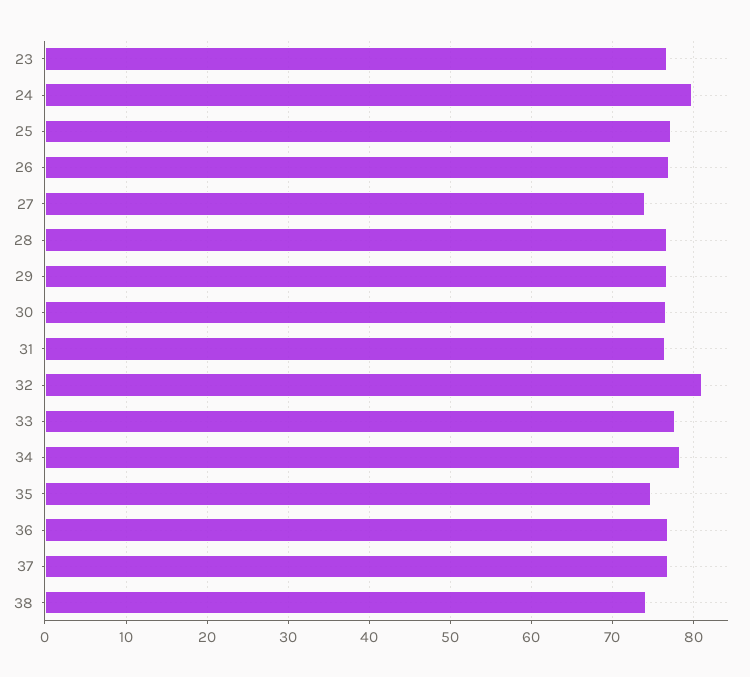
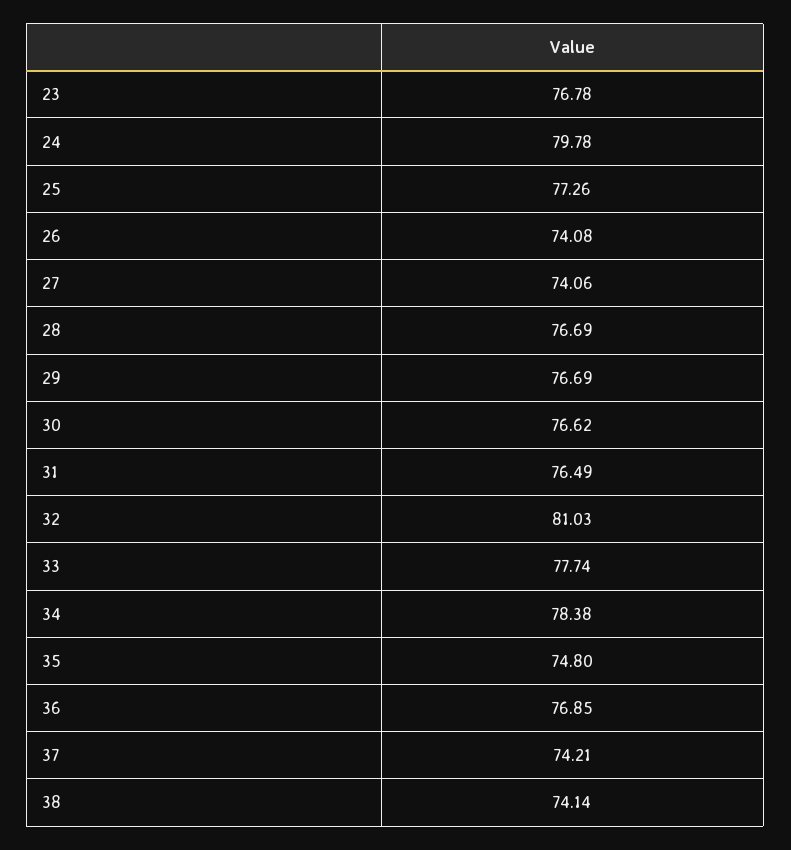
  {
    "23": 76.78,
    "24": 79.78,
    "25": 77.26,
-   "26": 77,
+   "26": 74.08,
    "27": 74.06,
    "28": 76.69,
    "29": 76.69,
    "30": 76.62,
    "31": 76.49,
    "32": 81.03,
    "33": 77.74,
    "34": 78.38,
    "35": 74.8,
    "36": 76.85,
-   "37": 77,
+   "37": 74.21,
    "38": 74.14
  }

